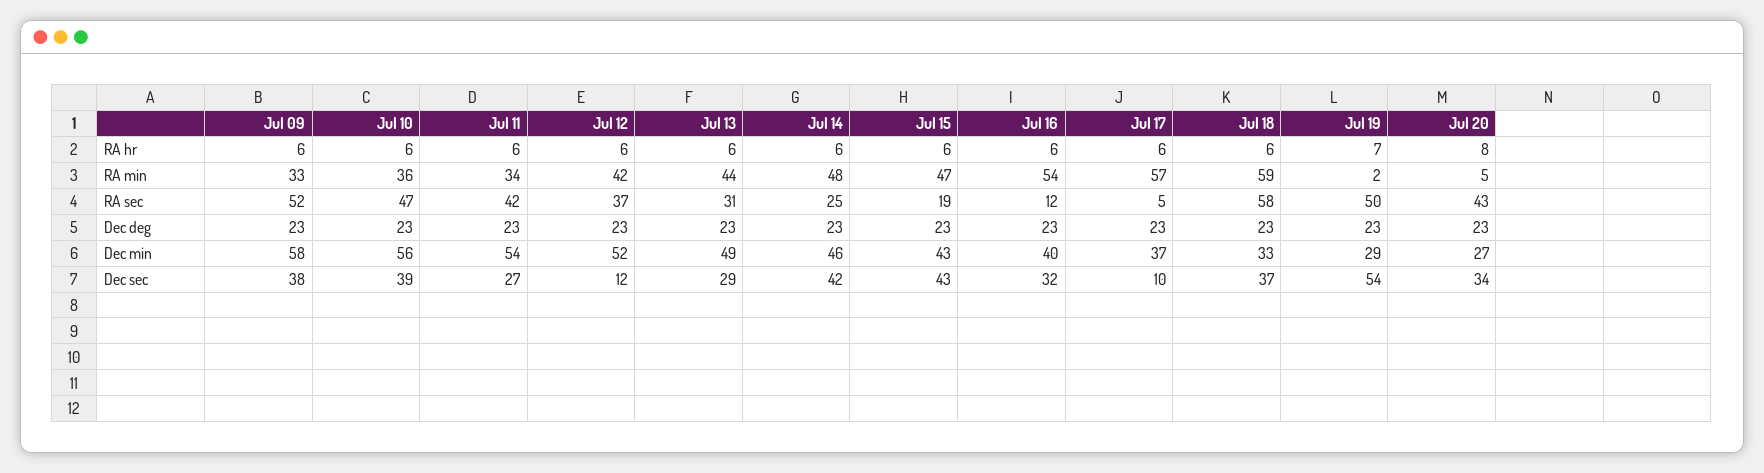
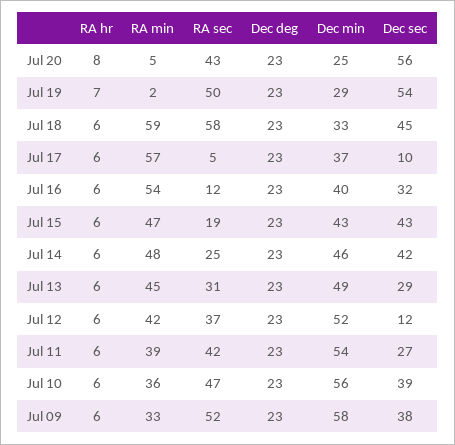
  {
    "Jul 09": {
      "RA hr": 6,
      "RA min": 33,
      "RA sec": 52,
      "Dec deg": 23,
      "Dec min": 58,
      "Dec sec": 38
    },
    "Jul 10": {
      "RA hr": 6,
      "RA min": 36,
      "RA sec": 47,
      "Dec deg": 23,
      "Dec min": 56,
      "Dec sec": 39
    },
    "Jul 11": {
      "RA hr": 6,
-     "RA min": 34,
+     "RA min": 39,
      "RA sec": 42,
      "Dec deg": 23,
      "Dec min": 54,
      "Dec sec": 27
    },
    "Jul 12": {
      "RA hr": 6,
      "RA min": 42,
      "RA sec": 37,
      "Dec deg": 23,
      "Dec min": 52,
      "Dec sec": 12
    },
    "Jul 13": {
      "RA hr": 6,
-     "RA min": 44,
+     "RA min": 45,
      "RA sec": 31,
      "Dec deg": 23,
      "Dec min": 49,
      "Dec sec": 29
    },
    "Jul 14": {
      "RA hr": 6,
      "RA min": 48,
      "RA sec": 25,
      "Dec deg": 23,
      "Dec min": 46,
      "Dec sec": 42
    },
    "Jul 15": {
      "RA hr": 6,
      "RA min": 47,
      "RA sec": 19,
      "Dec deg": 23,
      "Dec min": 43,
      "Dec sec": 43
    },
    "Jul 16": {
      "RA hr": 6,
      "RA min": 54,
      "RA sec": 12,
      "Dec deg": 23,
      "Dec min": 40,
      "Dec sec": 32
    },
    "Jul 17": {
      "RA hr": 6,
      "RA min": 57,
      "RA sec": 5,
      "Dec deg": 23,
      "Dec min": 37,
      "Dec sec": 10
    },
    "Jul 18": {
      "RA hr": 6,
      "RA min": 59,
      "RA sec": 58,
      "Dec deg": 23,
      "Dec min": 33,
-     "Dec sec": 37
+     "Dec sec": 45
    },
    "Jul 19": {
      "RA hr": 7,
      "RA min": 2,
      "RA sec": 50,
      "Dec deg": 23,
      "Dec min": 29,
      "Dec sec": 54
    },
    "Jul 20": {
      "RA hr": 8,
      "RA min": 5,
      "RA sec": 43,
      "Dec deg": 23,
-     "Dec min": 27,
+     "Dec min": 25,
-     "Dec sec": 34
+     "Dec sec": 56
    }
  }

